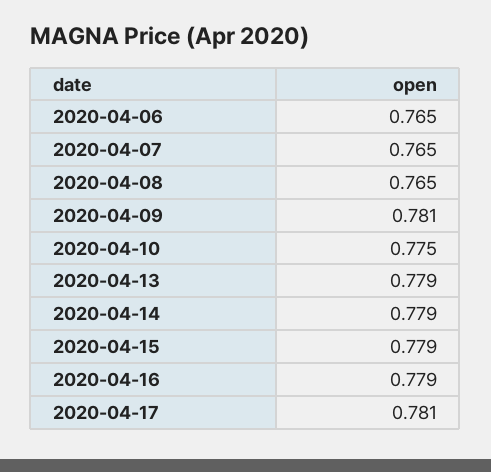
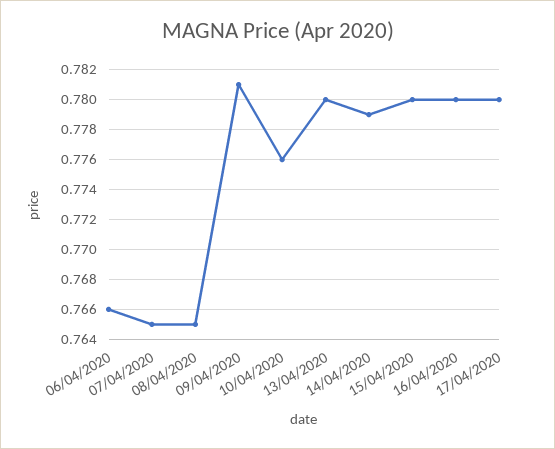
  {
-   "2020-04-06": 0.765,
+   "2020-04-06": 0.766,
    "2020-04-07": 0.765,
    "2020-04-08": 0.765,
    "2020-04-09": 0.781,
-   "2020-04-10": 0.775,
+   "2020-04-10": 0.776,
-   "2020-04-13": 0.779,
+   "2020-04-13": 0.78,
    "2020-04-14": 0.779,
-   "2020-04-15": 0.779,
+   "2020-04-15": 0.78,
-   "2020-04-16": 0.779,
+   "2020-04-16": 0.78,
-   "2020-04-17": 0.781
+   "2020-04-17": 0.78
  }

